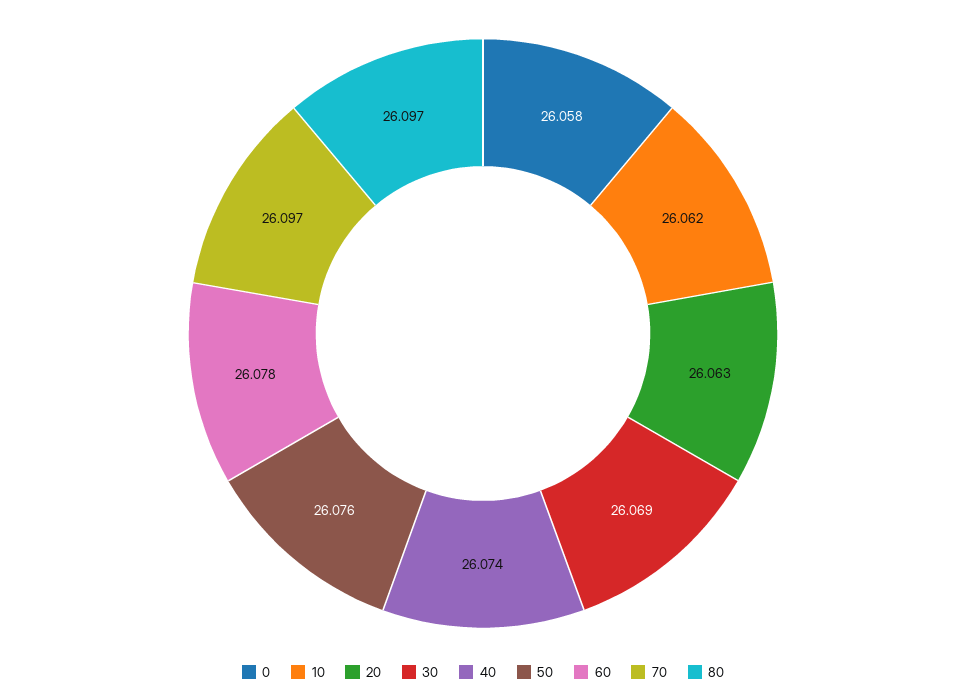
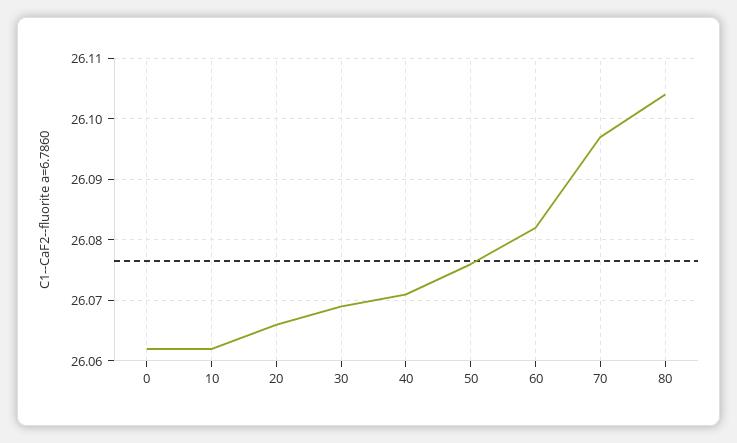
  {
-   "0": 26.058,
+   "0": 26.062,
    "10": 26.062,
-   "20": 26.063,
+   "20": 26.066,
    "30": 26.069,
-   "40": 26.074,
+   "40": 26.071,
    "50": 26.076,
-   "60": 26.078,
+   "60": 26.082,
    "70": 26.097,
-   "80": 26.097
+   "80": 26.104
  }

